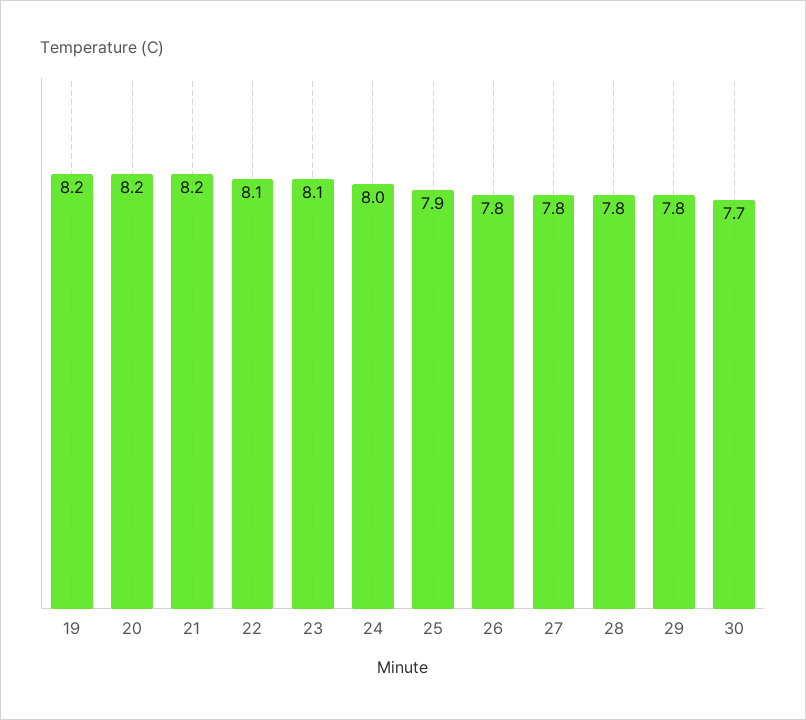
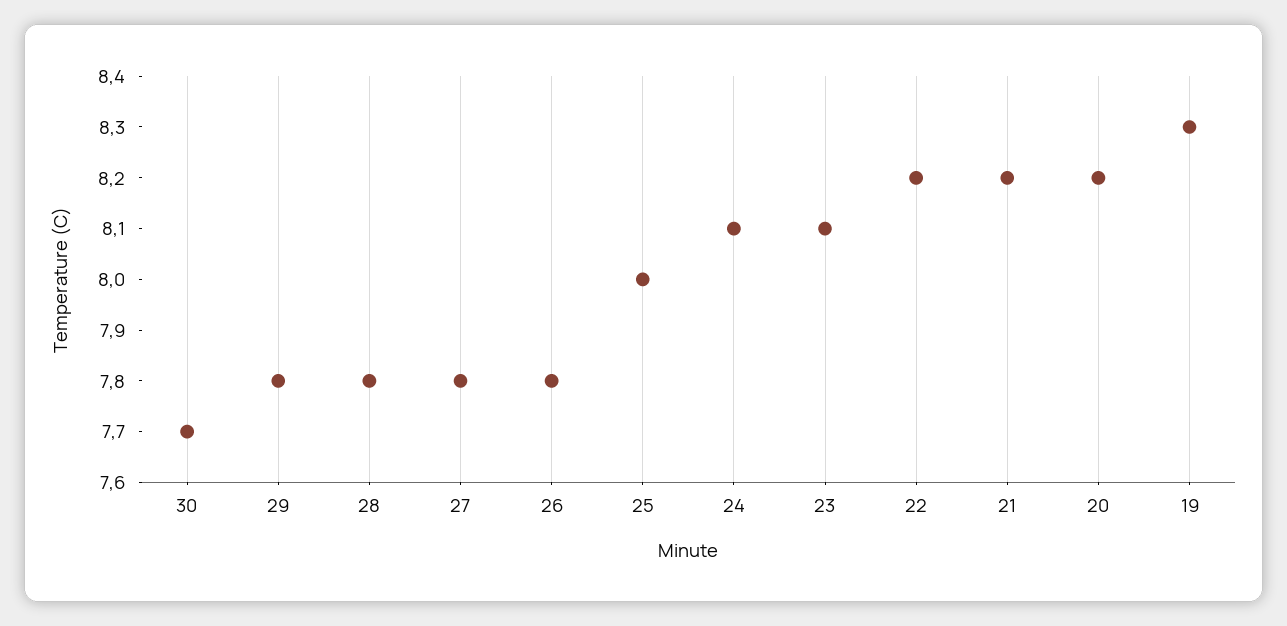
  {
-   "19": 8.2,
+   "19": 8.3,
    "20": 8.2,
    "21": 8.2,
-   "22": 8.1,
+   "22": 8.2,
    "23": 8.1,
-   "24": 8,
+   "24": 8.1,
-   "25": 7.9,
+   "25": 8,
    "26": 7.8,
    "27": 7.8,
    "28": 7.8,
    "29": 7.8,
    "30": 7.7
  }

